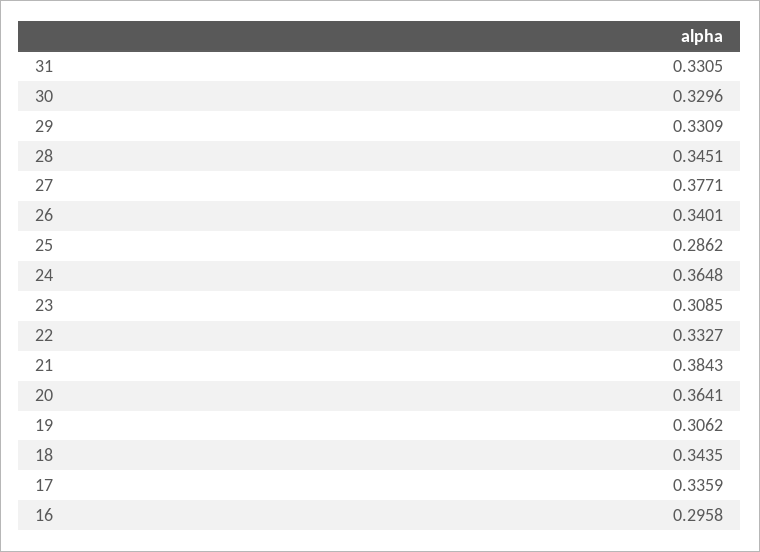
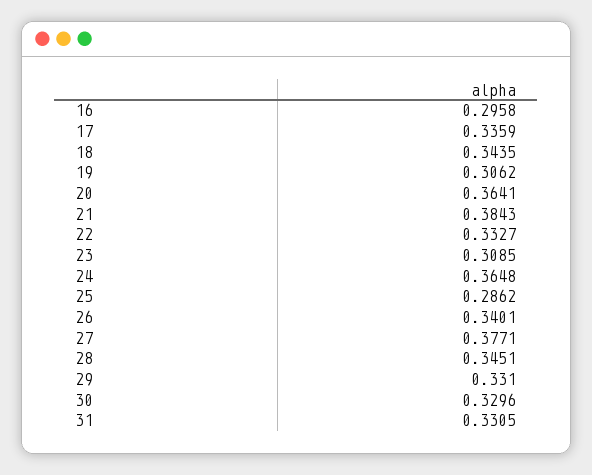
  {
    "31": 0.3305,
    "30": 0.3296,
-   "29": 0.3309,
+   "29": 0.331,
    "28": 0.3451,
    "27": 0.3771,
    "26": 0.3401,
    "25": 0.2862,
    "24": 0.3648,
    "23": 0.3085,
    "22": 0.3327,
    "21": 0.3843,
    "20": 0.3641,
    "19": 0.3062,
    "18": 0.3435,
    "17": 0.3359,
    "16": 0.2958
  }

